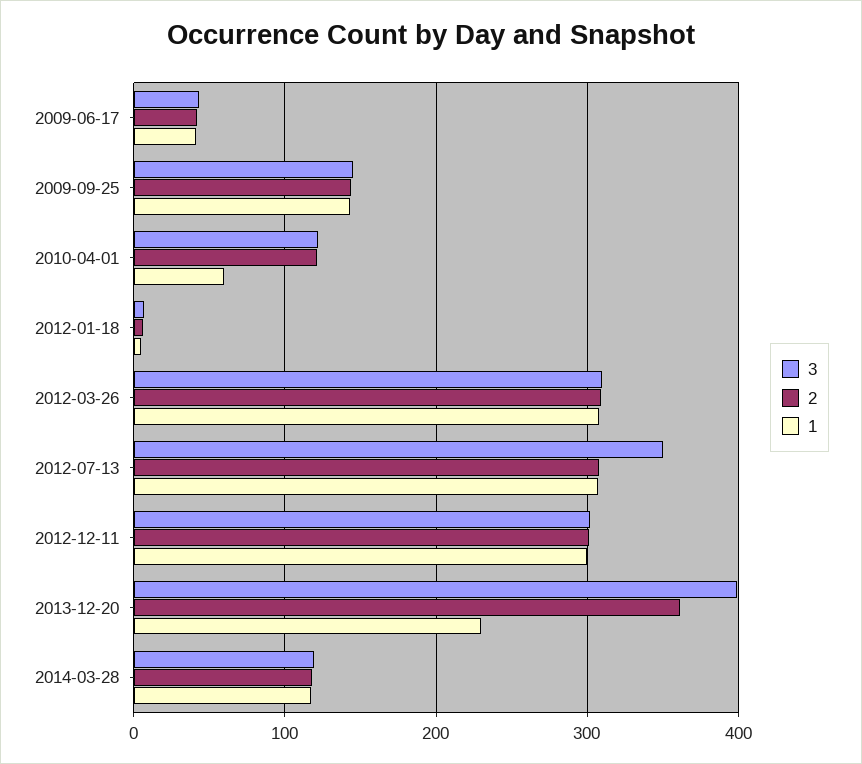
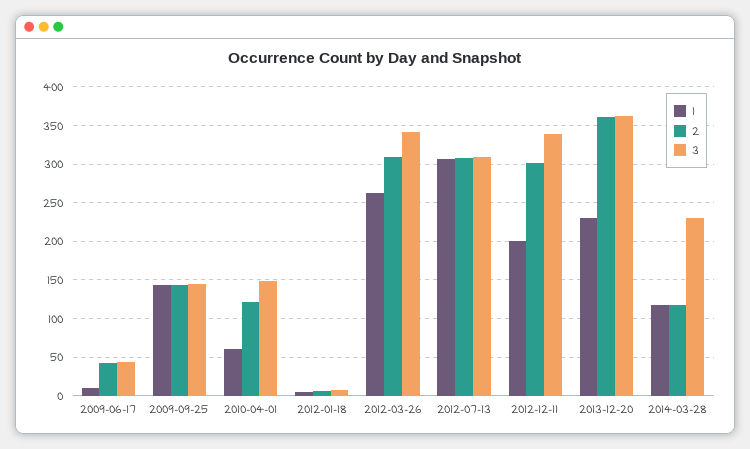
  {
    "3": {
      "2009-06-17": 40,
      "2009-09-25": 150,
-     "2010-04-01": 120,
+     "2010-04-01": 150,
      "2012-01-18": 10,
-     "2012-03-26": 310,
+     "2012-03-26": 340,
-     "2012-07-13": 350,
+     "2012-07-13": 310,
-     "2012-12-11": 300,
+     "2012-12-11": 340,
-     "2013-12-20": 400,
+     "2013-12-20": 360,
-     "2014-03-28": 120
+     "2014-03-28": 230
    },
    "2": {
      "2009-06-17": 40,
      "2009-09-25": 140,
      "2010-04-01": 120,
      "2012-01-18": 10,
      "2012-03-26": 310,
      "2012-07-13": 310,
      "2012-12-11": 300,
      "2013-12-20": 360,
      "2014-03-28": 120
    },
    "1": {
-     "2009-06-17": 40,
+     "2009-06-17": 10,
      "2009-09-25": 140,
      "2010-04-01": 60,
      "2012-01-18": 10,
-     "2012-03-26": 310,
+     "2012-03-26": 260,
      "2012-07-13": 310,
-     "2012-12-11": 300,
+     "2012-12-11": 200,
      "2013-12-20": 230,
      "2014-03-28": 120
    }
  }

